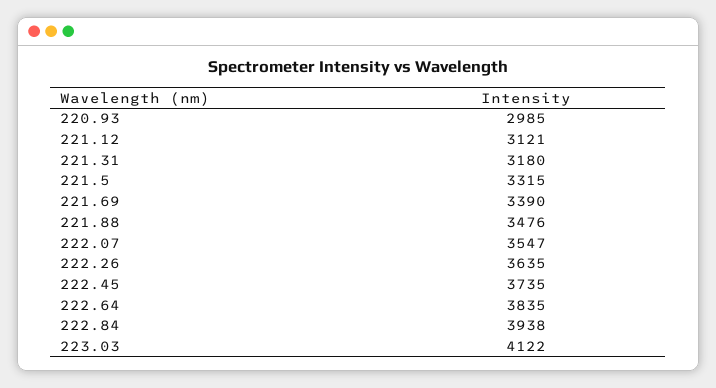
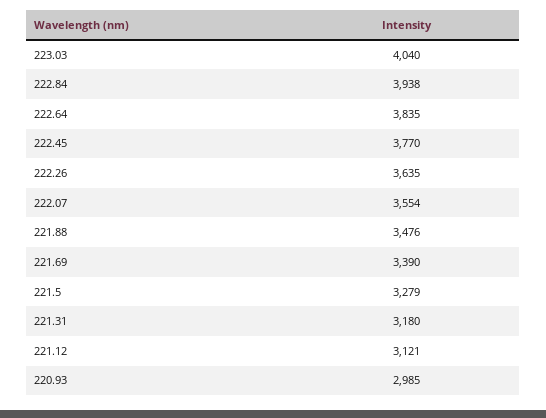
  {
    "220.93": 2985,
    "221.12": 3121,
    "221.31": 3180,
-   "221.5": 3315,
+   "221.5": 3279,
    "221.69": 3390,
    "221.88": 3476,
-   "222.07": 3547,
+   "222.07": 3554,
    "222.26": 3635,
-   "222.45": 3735,
+   "222.45": 3770,
    "222.64": 3835,
    "222.84": 3938,
-   "223.03": 4122
+   "223.03": 4040
  }

